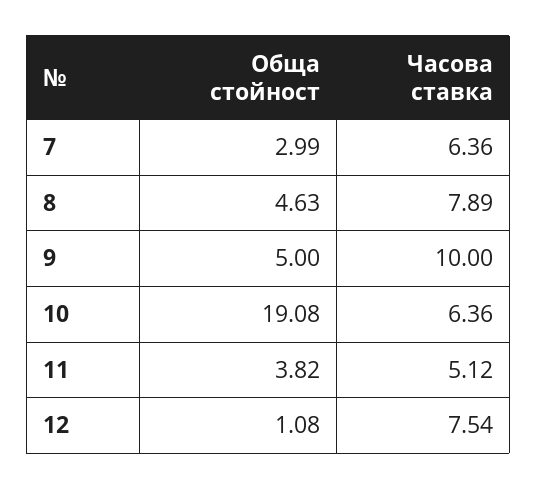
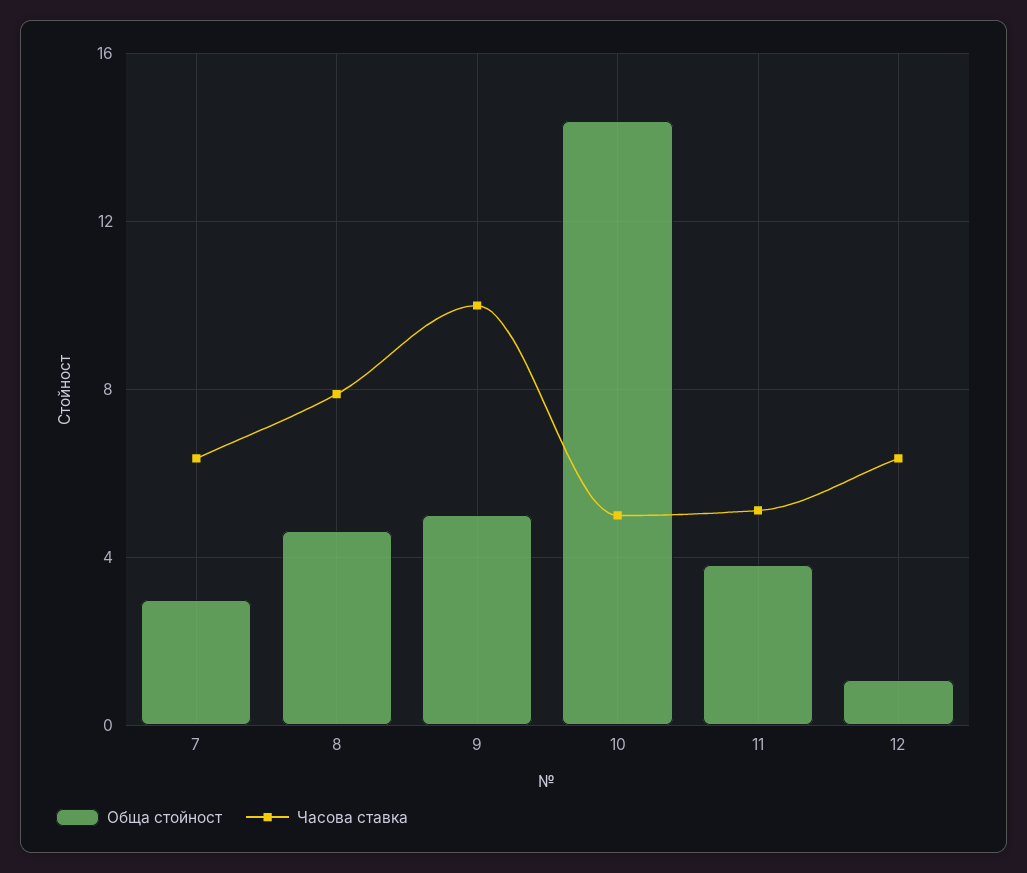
  {
    "Обща стойност": {
      "7": 2.99,
      "8": 4.63,
      "9": 5,
-     "10": 19.08,
+     "10": 14.5,
      "11": 3.82,
      "12": 1.08
    },
    "Часова ставка": {
      "7": 6.36,
      "8": 7.89,
      "9": 10,
-     "10": 6.36,
+     "10": 5,
      "11": 5.12,
-     "12": 7.54
+     "12": 6.5
    }
  }

